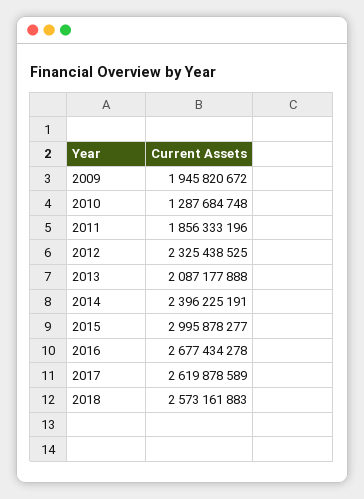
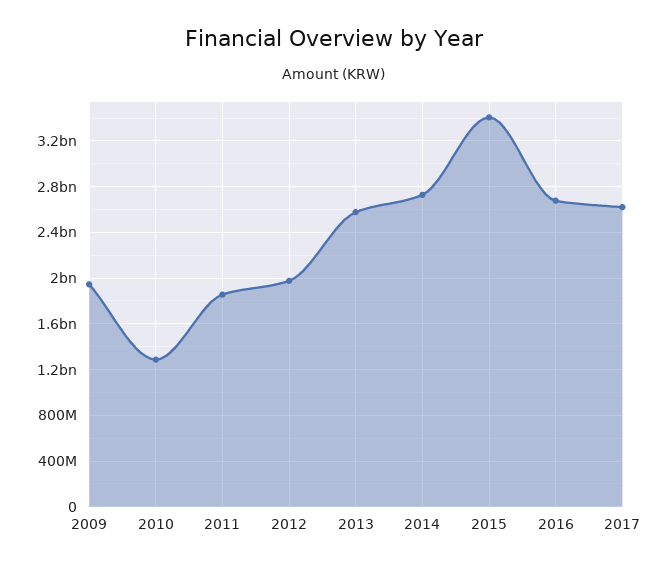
  {
    "2009": 1945820672,
    "2010": 1287684748,
    "2011": 1856333196,
-   "2012": 2325438525,
+   "2012": 2000000000,
-   "2013": 2087177888,
+   "2013": 2600000000,
-   "2014": 2396225191,
+   "2014": 2700000000,
-   "2015": 2995878277,
+   "2015": 3400000000,
    "2016": 2677434278,
-   "2017": 2619878589,
+   "2017": 2619878589
-   "2018": 2573161883
  }

